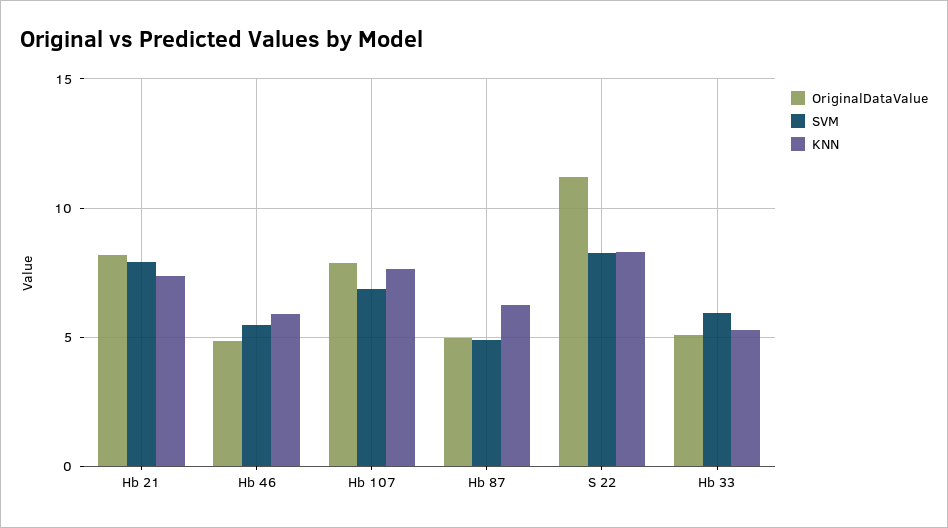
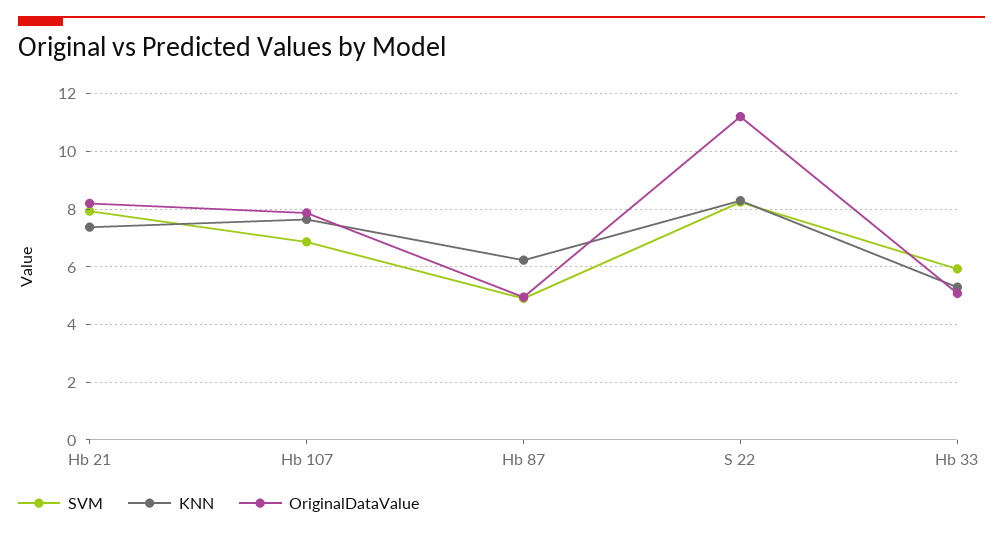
  {
    "OriginalDataValue": {
      "Hb 21": 8.25,
-     "Hb 46": 5,
      "Hb 107": 7.75,
      "Hb 87": 5,
      "S 22": 11.25,
      "Hb 33": 5
    },
    "SVM": {
      "Hb 21": 8,
-     "Hb 46": 5.5,
      "Hb 107": 6.75,
      "Hb 87": 5,
      "S 22": 8.25,
      "Hb 33": 6
    },
    "KNN": {
      "Hb 21": 7.5,
-     "Hb 46": 6,
      "Hb 107": 7.75,
      "Hb 87": 6.25,
      "S 22": 8.25,
      "Hb 33": 5.25
    }
  }

